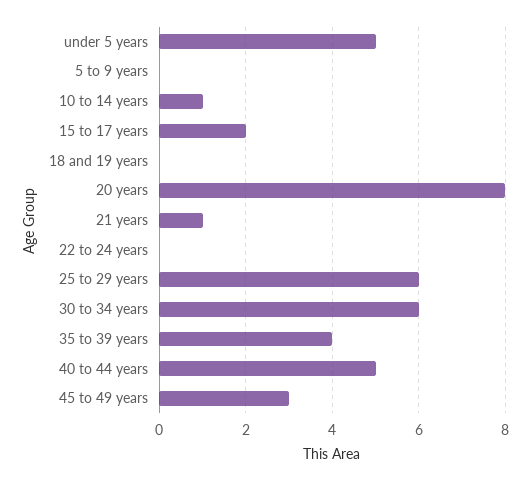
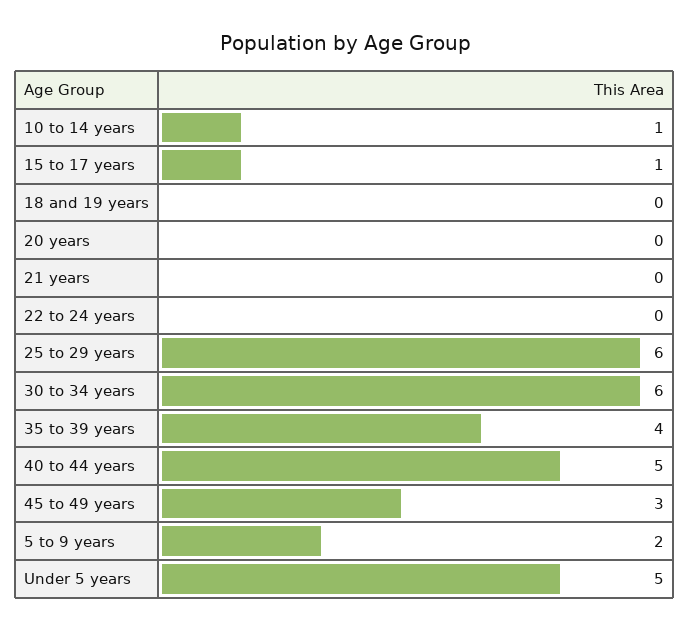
  {
    "under 5 years": 5,
-   "5 to 9 years": 0,
+   "5 to 9 years": 2,
    "10 to 14 years": 1,
-   "15 to 17 years": 2,
+   "15 to 17 years": 1,
    "18 and 19 years": 0,
-   "20 years": 8,
+   "20 years": 0,
-   "21 years": 1,
+   "21 years": 0,
    "22 to 24 years": 0,
    "25 to 29 years": 6,
    "30 to 34 years": 6,
    "35 to 39 years": 4,
    "40 to 44 years": 5,
    "45 to 49 years": 3
  }

